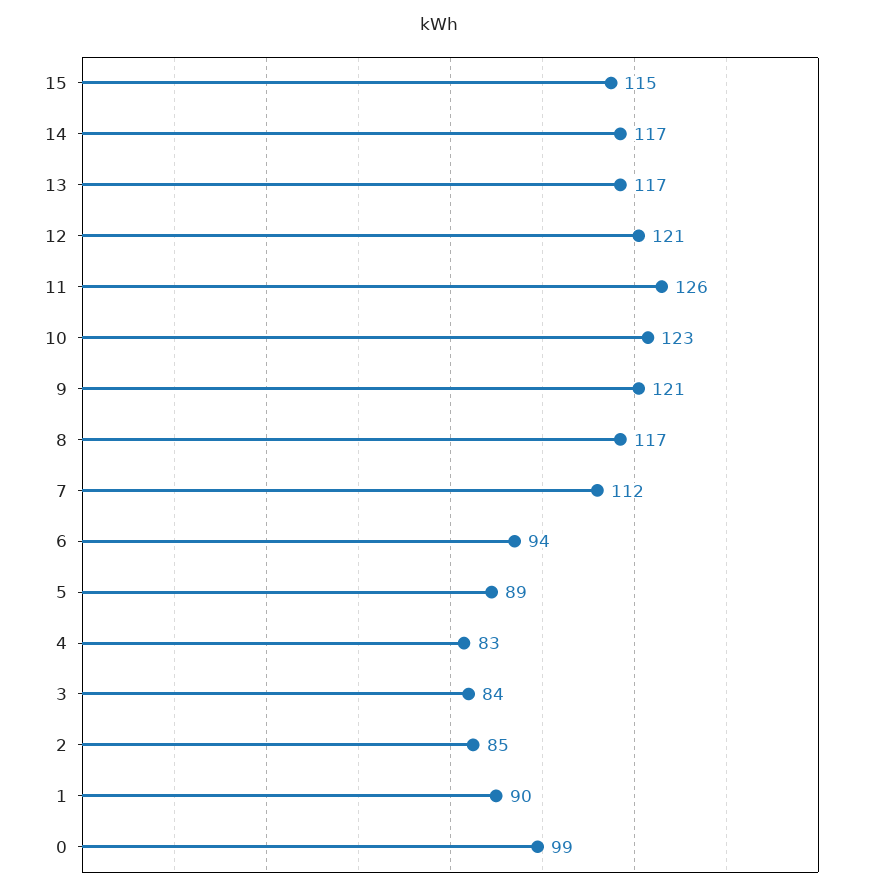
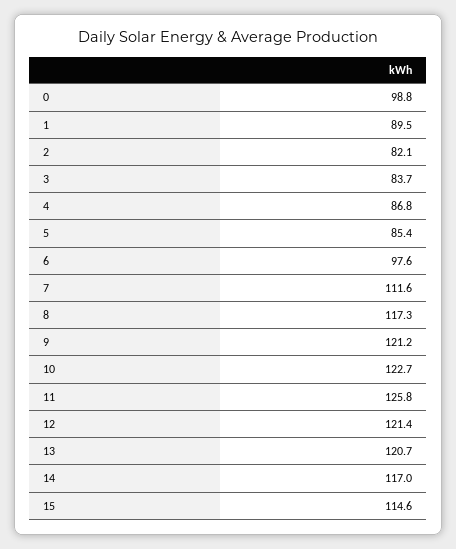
  {
    "15": 114.6,
    "14": 117,
-   "13": 117,
+   "13": 120.7,
    "12": 121.4,
    "11": 125.8,
    "10": 122.7,
    "9": 121.2,
    "8": 117.3,
    "7": 111.6,
-   "6": 94,
+   "6": 97.6,
-   "5": 89,
+   "5": 85.4,
-   "4": 83,
+   "4": 86.8,
    "3": 83.7,
-   "2": 85,
+   "2": 82.1,
    "1": 89.5,
    "0": 98.8
  }

